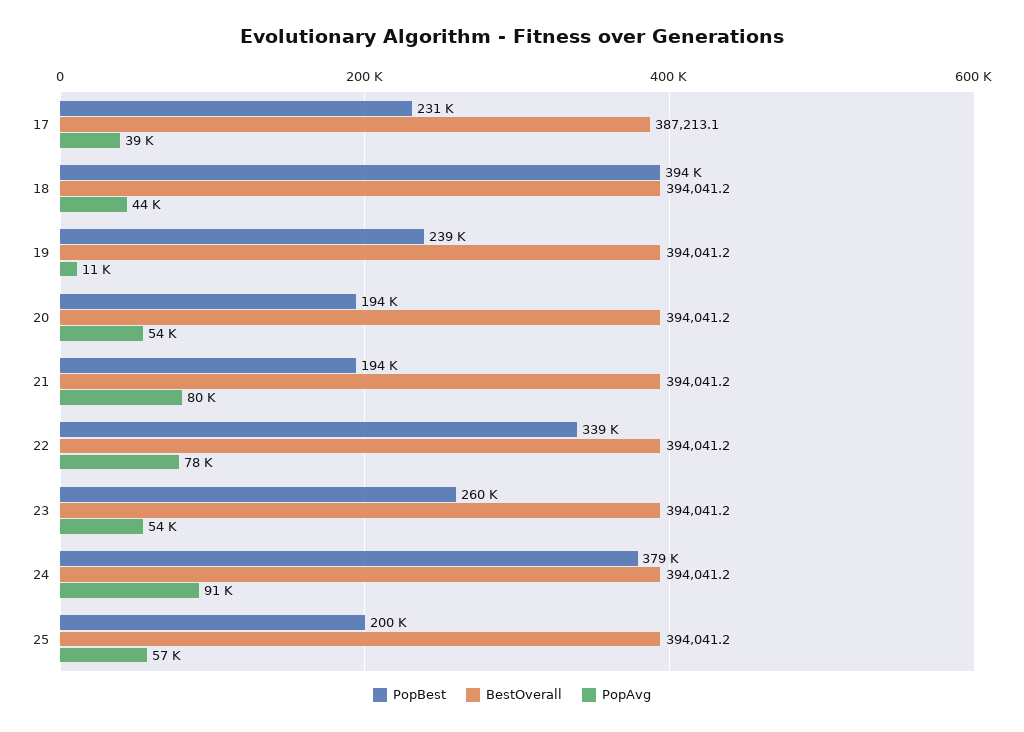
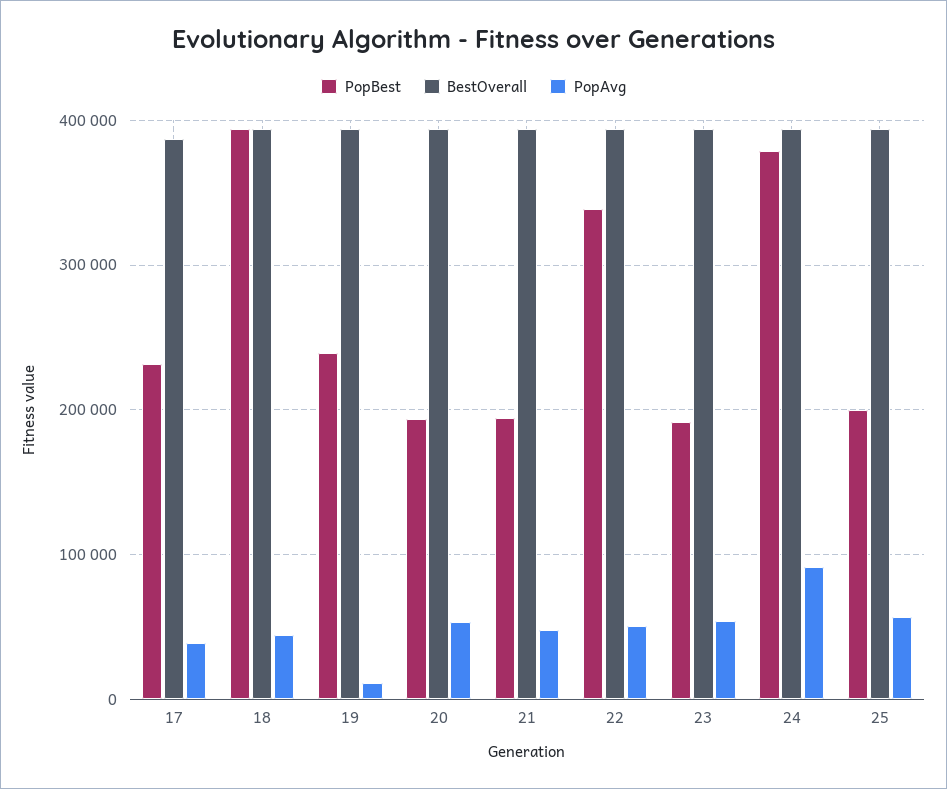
  {
    "PopBest": {
      "17": 231000,
      "18": 394000,
      "19": 239000,
      "20": 194000,
      "21": 194000,
      "22": 339000,
-     "23": 260000,
+     "23": 190000,
      "24": 379000,
      "25": 200000
    },
    "BestOverall": {
      "17": 387213.1,
      "18": 394041.2,
      "19": 394041.2,
      "20": 394041.2,
      "21": 394041.2,
      "22": 394041.2,
      "23": 394041.2,
      "24": 394041.2,
      "25": 394041.2
    },
    "PopAvg": {
      "17": 39000,
      "18": 44000,
      "19": 11000,
      "20": 54000,
-     "21": 80000,
+     "21": 50000,
-     "22": 78000,
+     "22": 50000,
      "23": 54000,
      "24": 91000,
      "25": 57000
    }
  }

